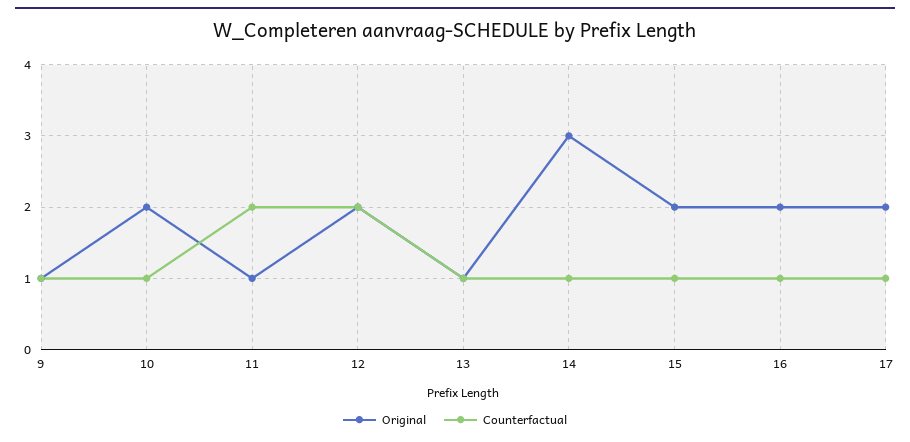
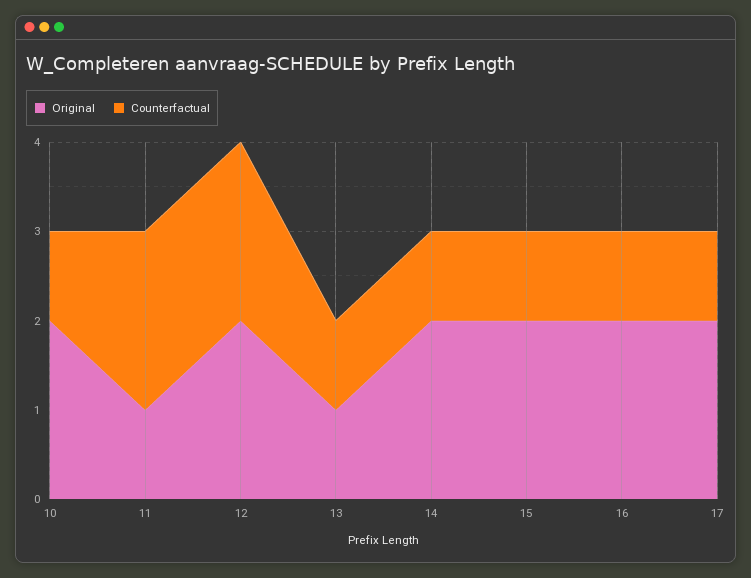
  {
    "Original": {
-     "9": 1,
      "10": 2,
      "11": 1,
      "12": 2,
      "13": 1,
-     "14": 3,
+     "14": 2,
      "15": 2,
      "16": 2,
      "17": 2
    },
    "Counterfactual": {
-     "9": 1,
      "10": 1,
      "11": 2,
      "12": 2,
      "13": 1,
      "14": 1,
      "15": 1,
      "16": 1,
      "17": 1
    }
  }

